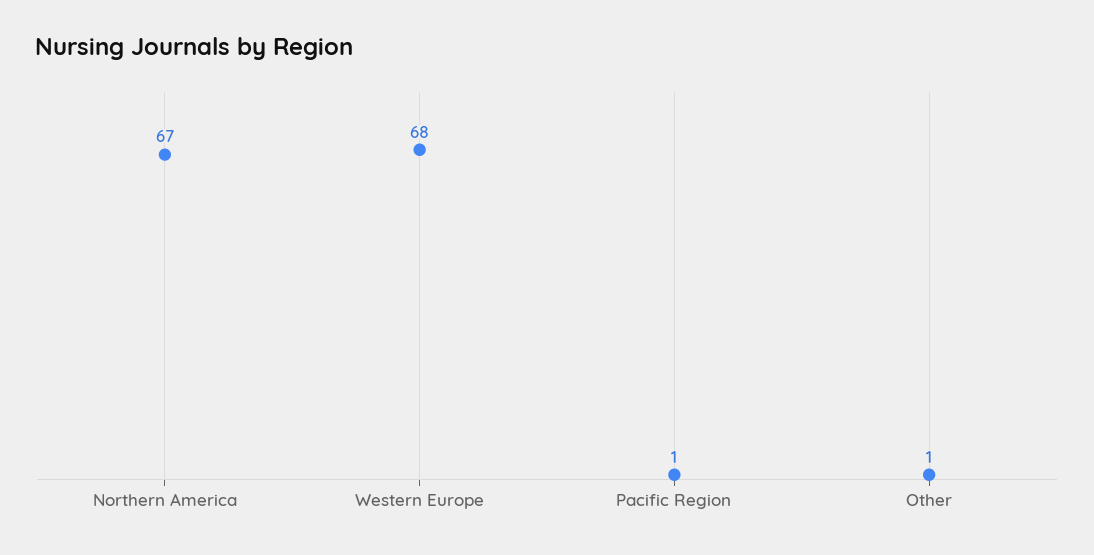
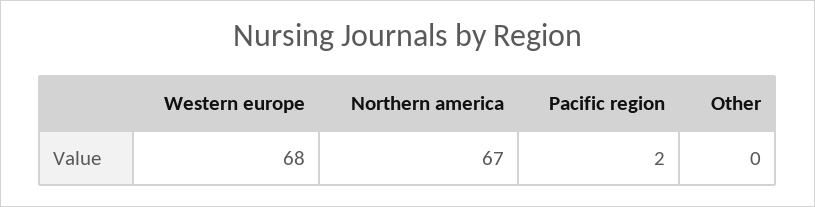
  {
    "Northern America": 67,
    "Western Europe": 68,
-   "Pacific Region": 1,
+   "Pacific Region": 2,
-   "Other": 1
+   "Other": 0
  }

